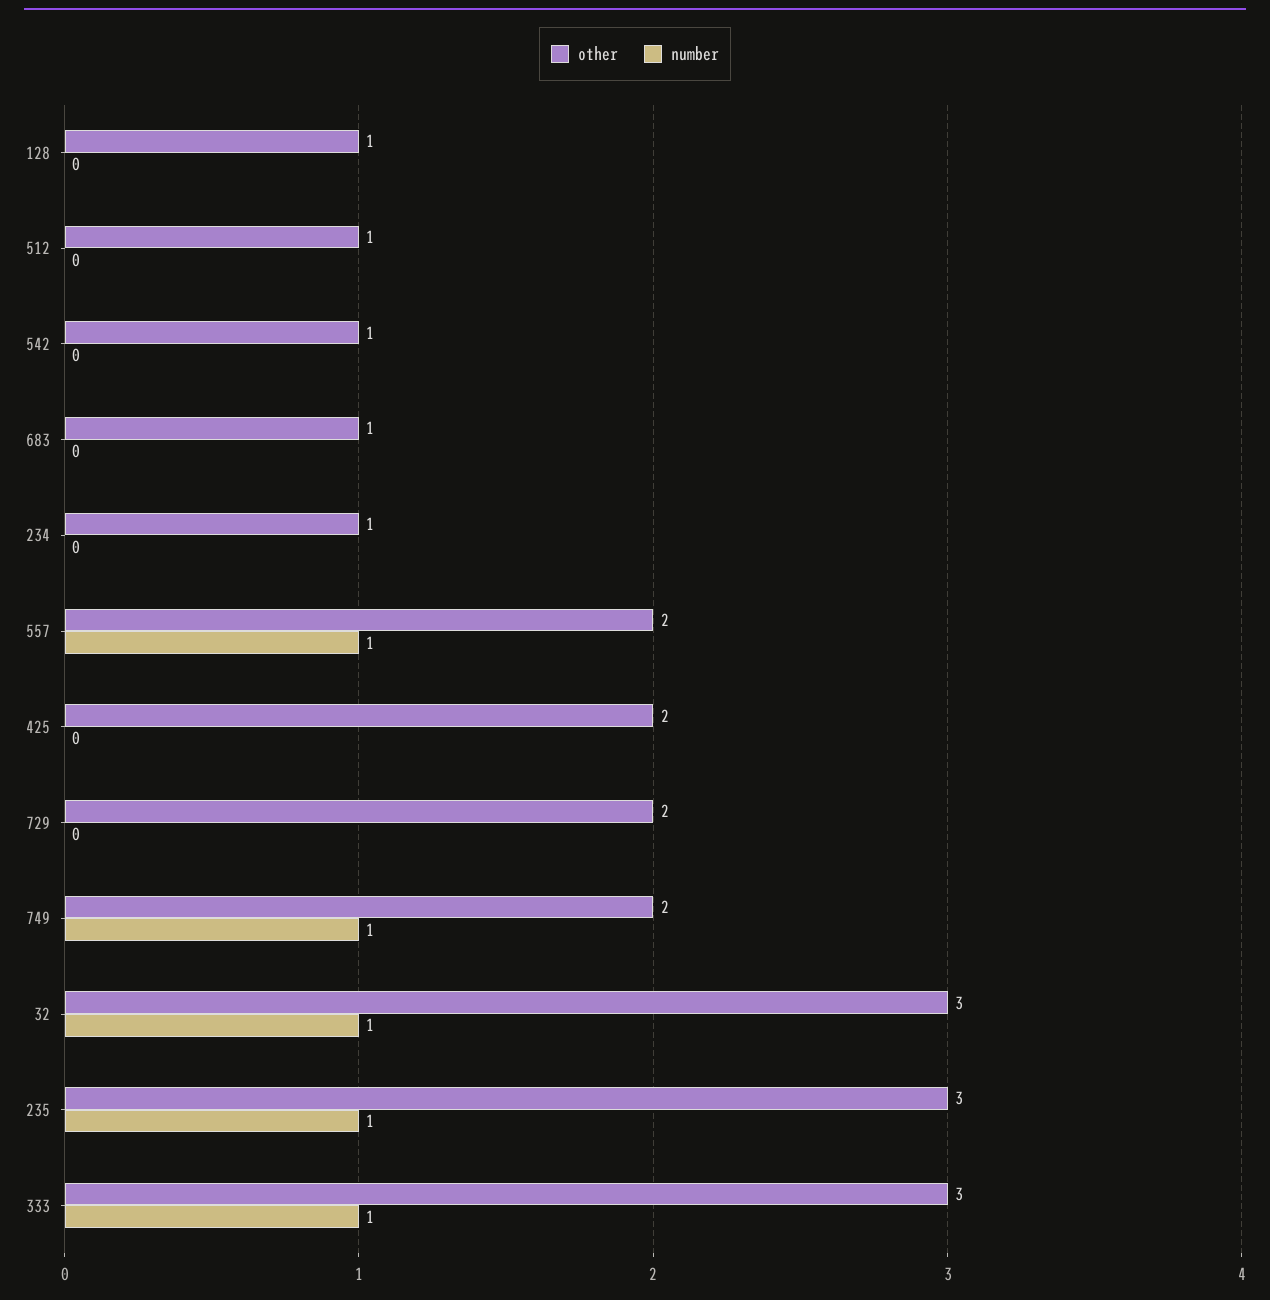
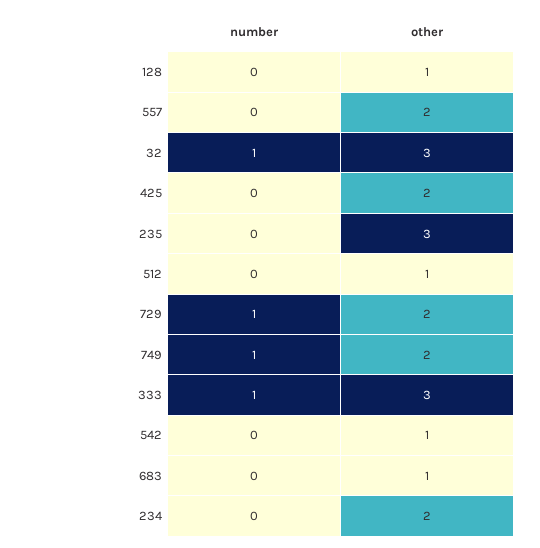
  {
    "other": {
      "128": 1,
      "512": 1,
      "542": 1,
      "683": 1,
-     "234": 1,
+     "234": 2,
      "557": 2,
      "425": 2,
      "729": 2,
      "749": 2,
      "32": 3,
      "235": 3,
      "333": 3
    },
    "number": {
      "128": 0,
      "512": 0,
      "542": 0,
      "683": 0,
      "234": 0,
-     "557": 1,
+     "557": 0,
      "425": 0,
-     "729": 0,
+     "729": 1,
      "749": 1,
      "32": 1,
-     "235": 1,
+     "235": 0,
      "333": 1
    }
  }

